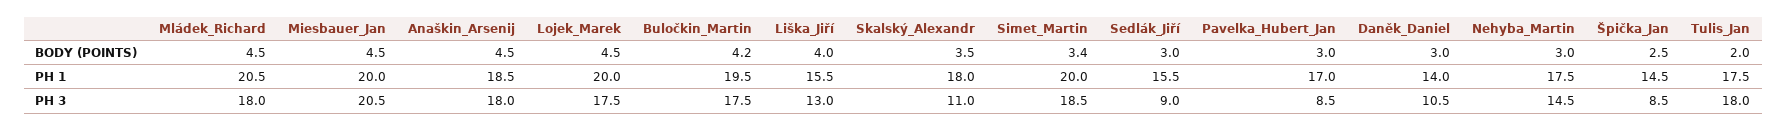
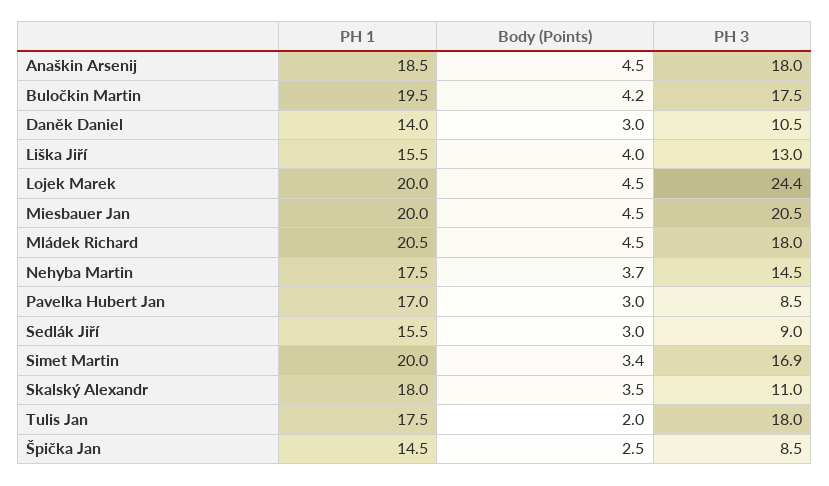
  {
    "Mládek_Richard": {
      "BODY (POINTS)": 4.5,
      "PH 1": 20.5,
      "PH 3": 18
    },
    "Miesbauer_Jan": {
      "BODY (POINTS)": 4.5,
      "PH 1": 20,
      "PH 3": 20.5
    },
    "Anaškin_Arsenij": {
      "BODY (POINTS)": 4.5,
      "PH 1": 18.5,
      "PH 3": 18
    },
    "Lojek_Marek": {
      "BODY (POINTS)": 4.5,
      "PH 1": 20,
-     "PH 3": 17.5
+     "PH 3": 24.4
    },
    "Buločkin_Martin": {
      "BODY (POINTS)": 4.2,
      "PH 1": 19.5,
      "PH 3": 17.5
    },
    "Liška_Jiří": {
      "BODY (POINTS)": 4,
      "PH 1": 15.5,
      "PH 3": 13
    },
    "Skalský_Alexandr": {
      "BODY (POINTS)": 3.5,
      "PH 1": 18,
      "PH 3": 11
    },
    "Simet_Martin": {
      "BODY (POINTS)": 3.4,
      "PH 1": 20,
-     "PH 3": 18.5
+     "PH 3": 16.9
    },
    "Sedlák_Jiří": {
      "BODY (POINTS)": 3,
      "PH 1": 15.5,
      "PH 3": 9
    },
    "Pavelka_Hubert_Jan": {
      "BODY (POINTS)": 3,
      "PH 1": 17,
      "PH 3": 8.5
    },
    "Daněk_Daniel": {
      "BODY (POINTS)": 3,
      "PH 1": 14,
      "PH 3": 10.5
    },
    "Nehyba_Martin": {
-     "BODY (POINTS)": 3,
+     "BODY (POINTS)": 3.7,
      "PH 1": 17.5,
      "PH 3": 14.5
    },
    "Špička_Jan": {
      "BODY (POINTS)": 2.5,
      "PH 1": 14.5,
      "PH 3": 8.5
    },
    "Tulis_Jan": {
      "BODY (POINTS)": 2,
      "PH 1": 17.5,
      "PH 3": 18
    }
  }

